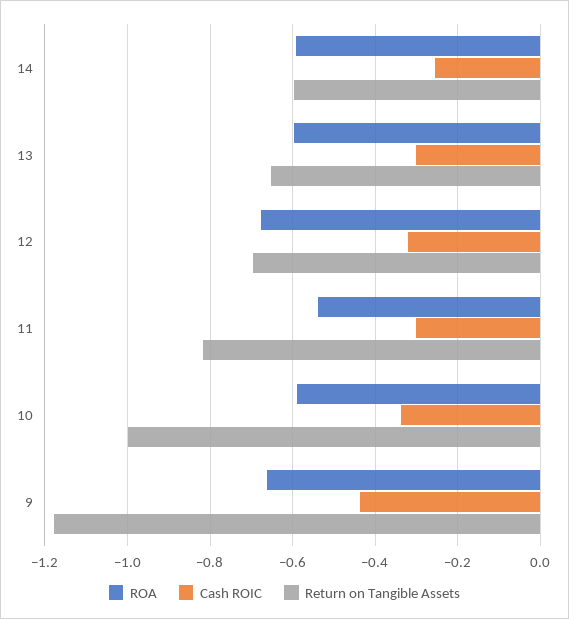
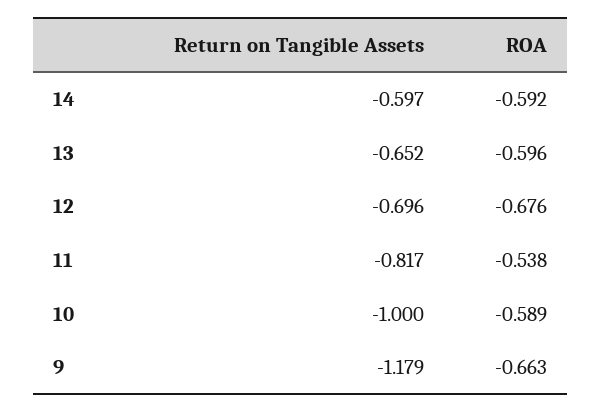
  {
    "ROA": {
      "14": -0.592,
      "13": -0.596,
      "12": -0.676,
      "11": -0.538,
      "10": -0.589,
      "9": -0.663
    },
-   "Cash ROIC": {
-     "14": -0.26,
-     "13": -0.3,
-     "12": -0.32,
-     "11": -0.3,
-     "10": -0.34,
-     "9": -0.44
-   },
    "Return on Tangible Assets": {
      "14": -0.597,
      "13": -0.652,
      "12": -0.696,
      "11": -0.817,
      "10": -1,
      "9": -1.179
    }
  }

